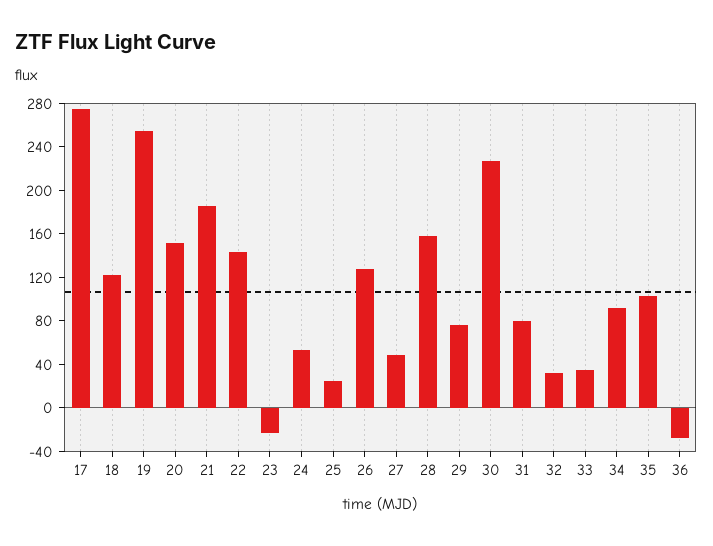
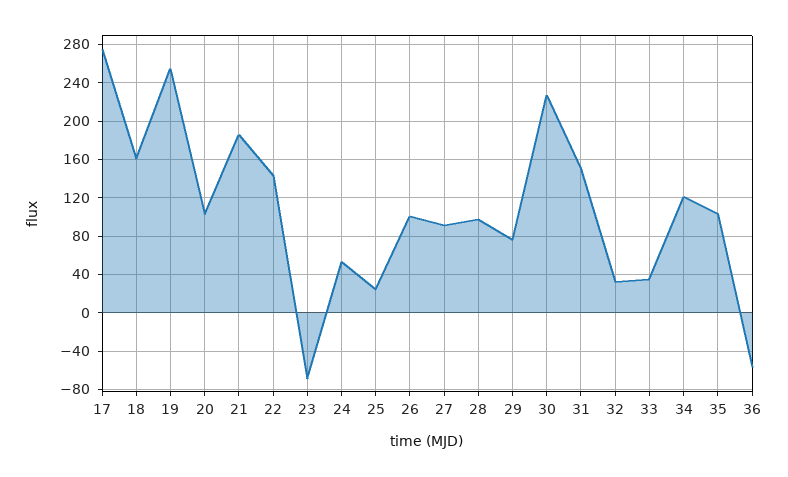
  {
    "17": 280,
-   "18": 120,
+   "18": 160,
    "19": 250,
-   "20": 150,
+   "20": 100,
    "21": 190,
    "22": 140,
-   "23": -20,
+   "23": -70,
    "24": 50,
    "25": 20,
-   "26": 130,
+   "26": 100,
-   "27": 50,
+   "27": 90,
-   "28": 160,
+   "28": 100,
    "29": 80,
    "30": 230,
-   "31": 80,
+   "31": 150,
    "32": 30,
    "33": 30,
-   "34": 90,
+   "34": 120,
    "35": 100,
-   "36": -30
+   "36": -60
  }

